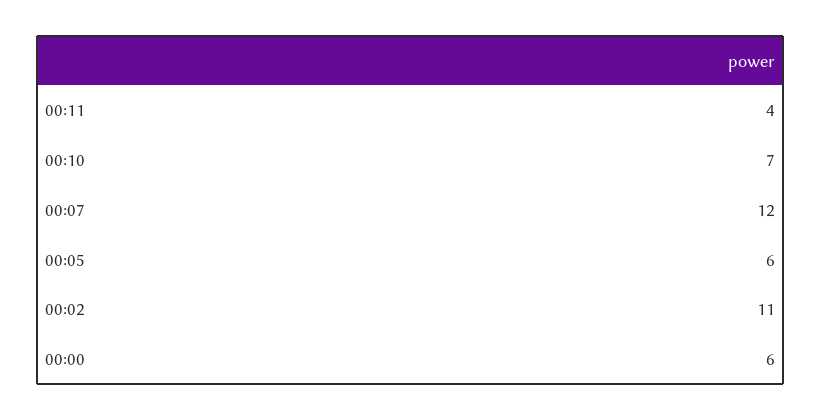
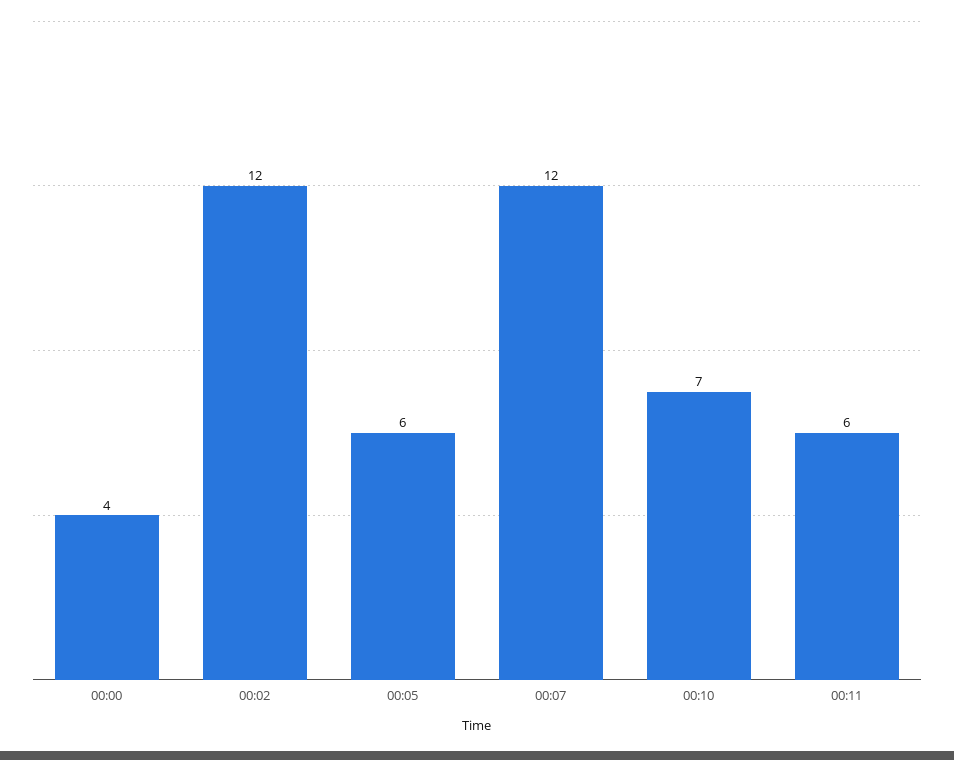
  {
-   "00:11": 4,
+   "00:11": 6,
    "00:10": 7,
    "00:07": 12,
    "00:05": 6,
-   "00:02": 11,
+   "00:02": 12,
-   "00:00": 6
+   "00:00": 4
  }

